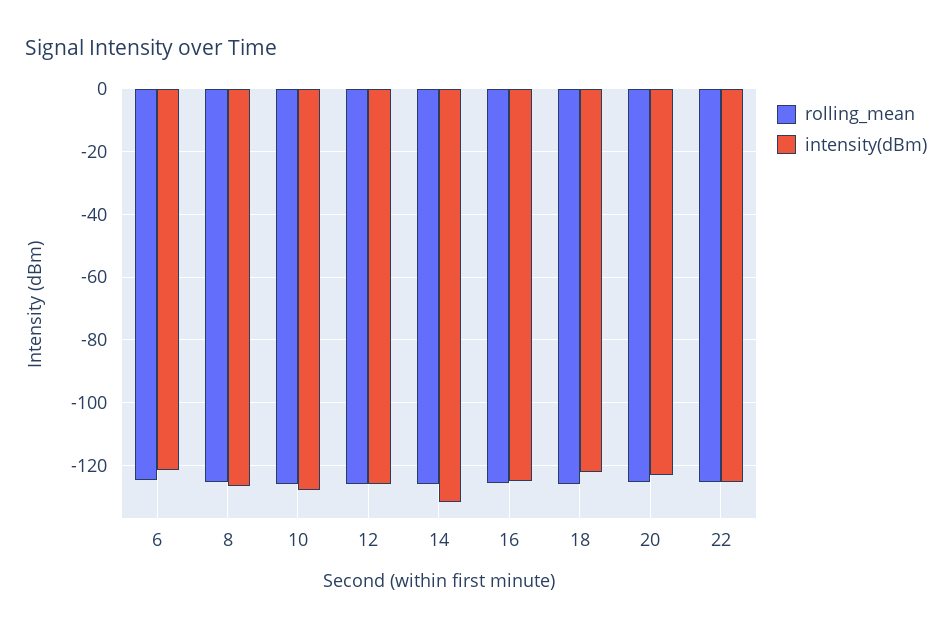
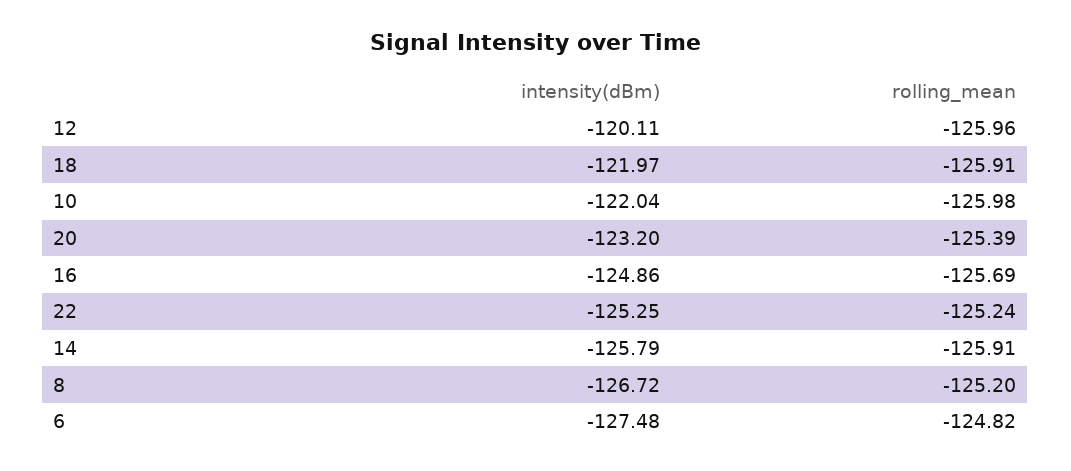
  {
    "rolling_mean": {
      "6": -124.82,
      "8": -125.2,
      "10": -125.98,
      "12": -125.96,
      "14": -125.91,
      "16": -125.69,
      "18": -125.91,
      "20": -125.39,
      "22": -125.24
    },
    "intensity(dBm)": {
-     "6": -122,
+     "6": -127.48,
      "8": -126.72,
-     "10": -128,
+     "10": -122.04,
-     "12": -126,
+     "12": -120.11,
-     "14": -132,
+     "14": -125.79,
      "16": -124.86,
      "18": -121.97,
      "20": -123.2,
      "22": -125.25
    }
  }

